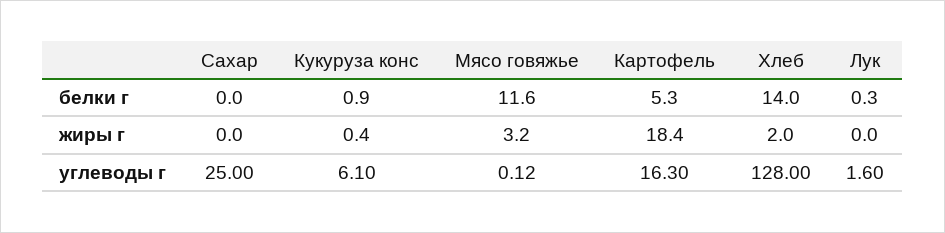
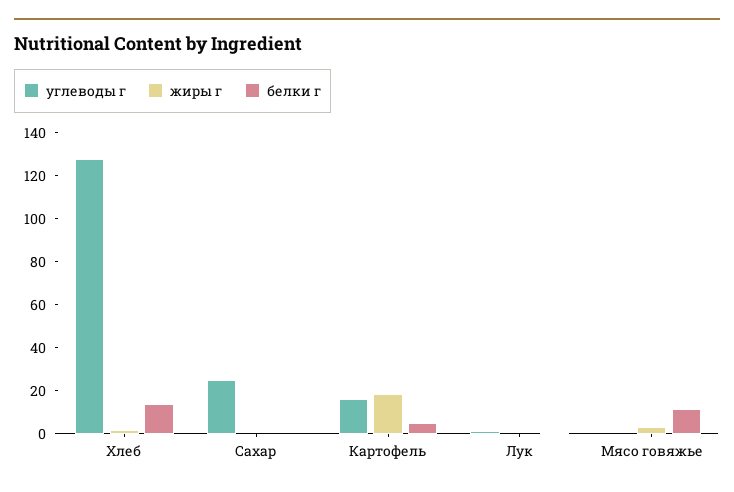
  {
    "белки г": {
      "Сахар": 0,
-     "Кукуруза конс": 0.9,
      "Мясо говяжье": 11.6,
      "Картофель": 5.3,
      "Хлеб": 14,
      "Лук": 0.3
    },
    "жиры г": {
      "Сахар": 0,
-     "Кукуруза конс": 0.4,
      "Мясо говяжье": 3.2,
      "Картофель": 18.4,
      "Хлеб": 2,
      "Лук": 0
    },
    "углеводы г": {
      "Сахар": 25,
-     "Кукуруза конс": 6.1,
      "Мясо говяжье": 0.12,
      "Картофель": 16.3,
      "Хлеб": 128,
      "Лук": 1.6
    }
  }

